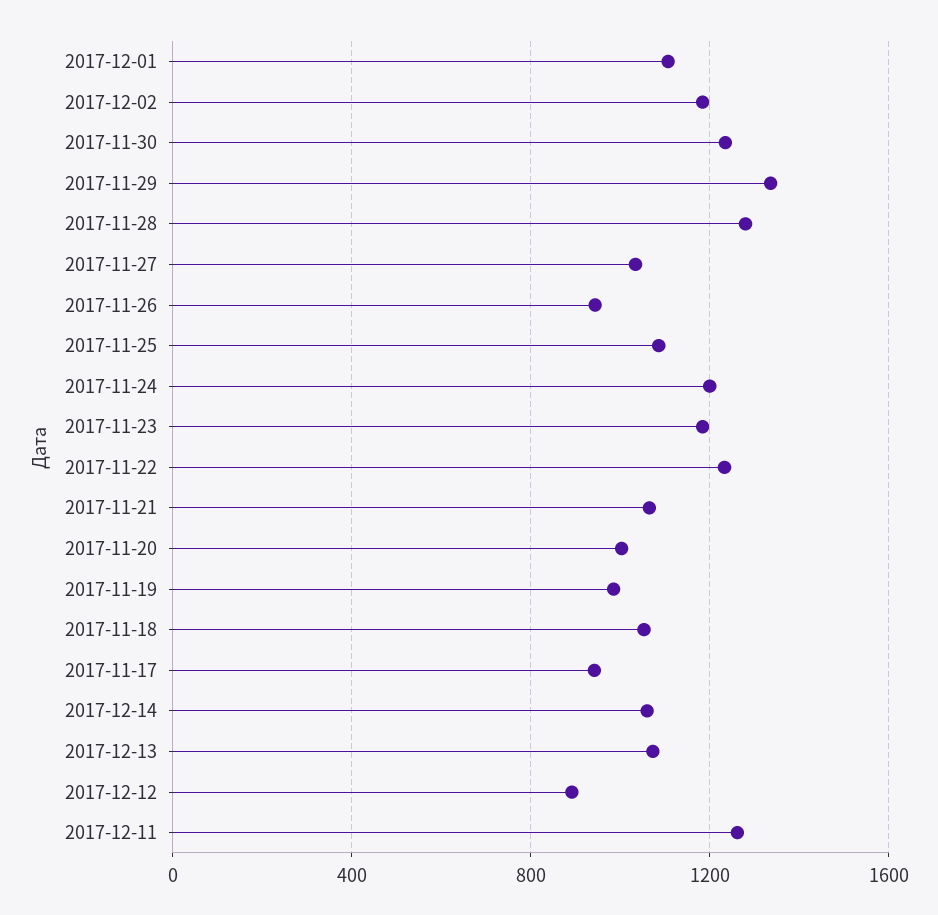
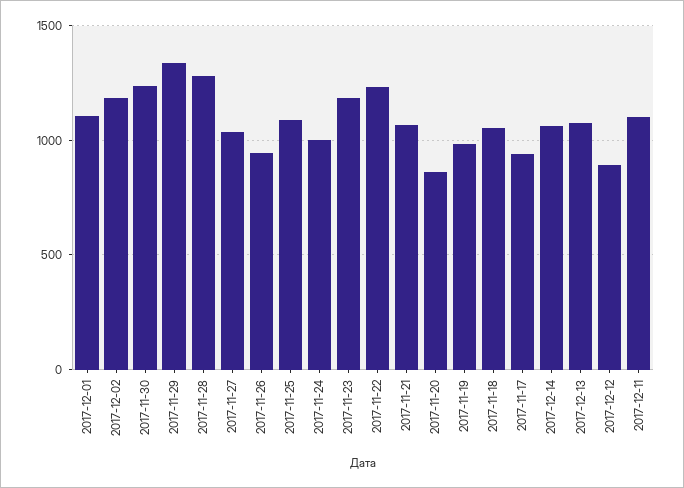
  {
    "2017-12-01": 1100,
    "2017-12-02": 1200,
    "2017-11-30": 1250,
    "2017-11-29": 1350,
    "2017-11-28": 1300,
    "2017-11-27": 1050,
    "2017-11-26": 950,
    "2017-11-25": 1100,
-   "2017-11-24": 1200,
+   "2017-11-24": 1000,
    "2017-11-23": 1200,
    "2017-11-22": 1250,
    "2017-11-21": 1050,
-   "2017-11-20": 1000,
+   "2017-11-20": 850,
    "2017-11-19": 1000,
    "2017-11-18": 1050,
    "2017-11-17": 950,
    "2017-12-14": 1050,
    "2017-12-13": 1050,
    "2017-12-12": 900,
-   "2017-12-11": 1250
+   "2017-12-11": 1100
  }

